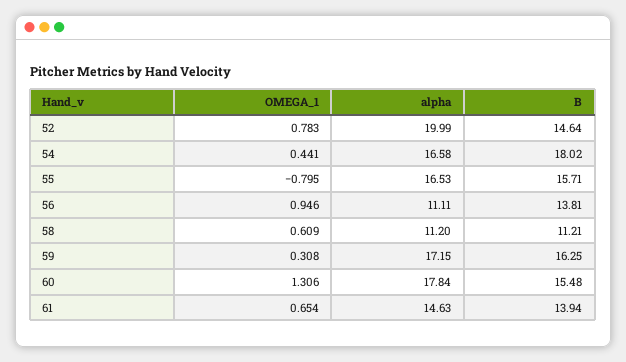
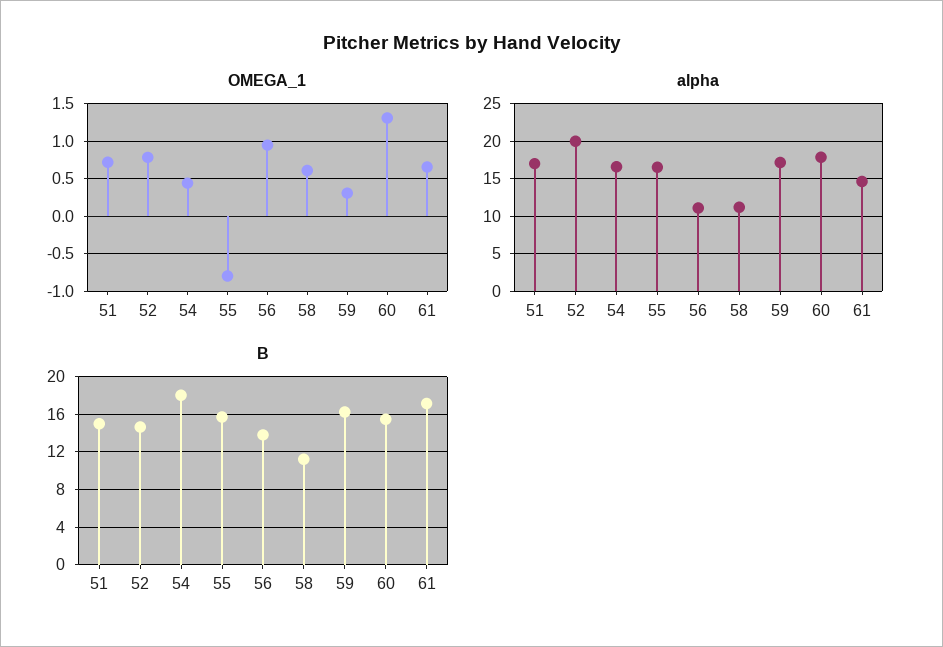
  {
    "OMEGA_1": {
      "52": 0.783,
      "54": 0.441,
      "55": -0.795,
      "56": 0.946,
      "58": 0.609,
      "59": 0.308,
      "60": 1.306,
-     "61": 0.654
+     "61": 0.654,
+     "51": 0.7
    },
    "alpha": {
      "52": 19.99,
      "54": 16.58,
      "55": 16.53,
      "56": 11.11,
      "58": 11.2,
      "59": 17.15,
      "60": 17.84,
-     "61": 14.63
+     "61": 14.63,
+     "51": 17
    },
    "B": {
      "52": 14.64,
      "54": 18.02,
      "55": 15.71,
      "56": 13.81,
      "58": 11.21,
      "59": 16.25,
      "60": 15.48,
-     "61": 13.94
+     "61": 17,
+     "51": 15
    }
  }

